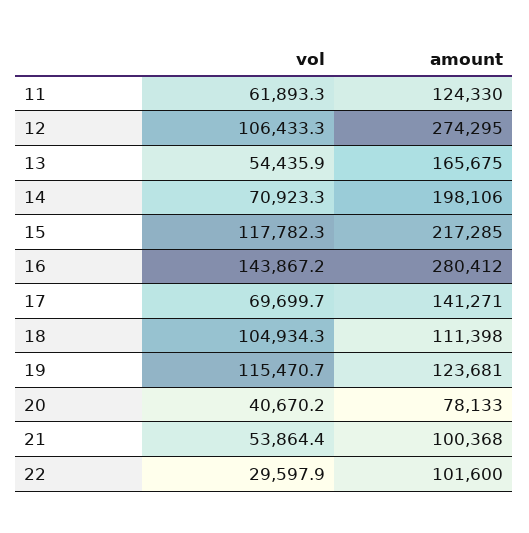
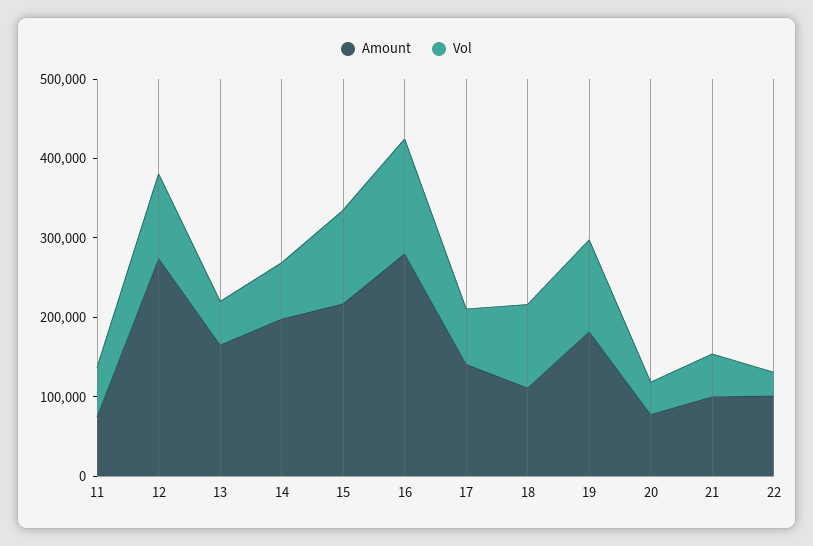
  {
    "vol": {
      "11": 61893.3,
      "12": 106433.3,
      "13": 54435.9,
      "14": 70923.3,
      "15": 117782.3,
      "16": 143867.2,
      "17": 69699.7,
      "18": 104934.3,
      "19": 115470.7,
      "20": 40670.2,
      "21": 53864.4,
      "22": 29597.9
    },
    "amount": {
-     "11": 124330,
+     "11": 80000,
      "12": 274295,
      "13": 165675,
      "14": 198106,
      "15": 217285,
      "16": 280412,
      "17": 141271,
      "18": 111398,
-     "19": 123681,
+     "19": 180000,
      "20": 78133,
      "21": 100368,
      "22": 101600
    }
  }

